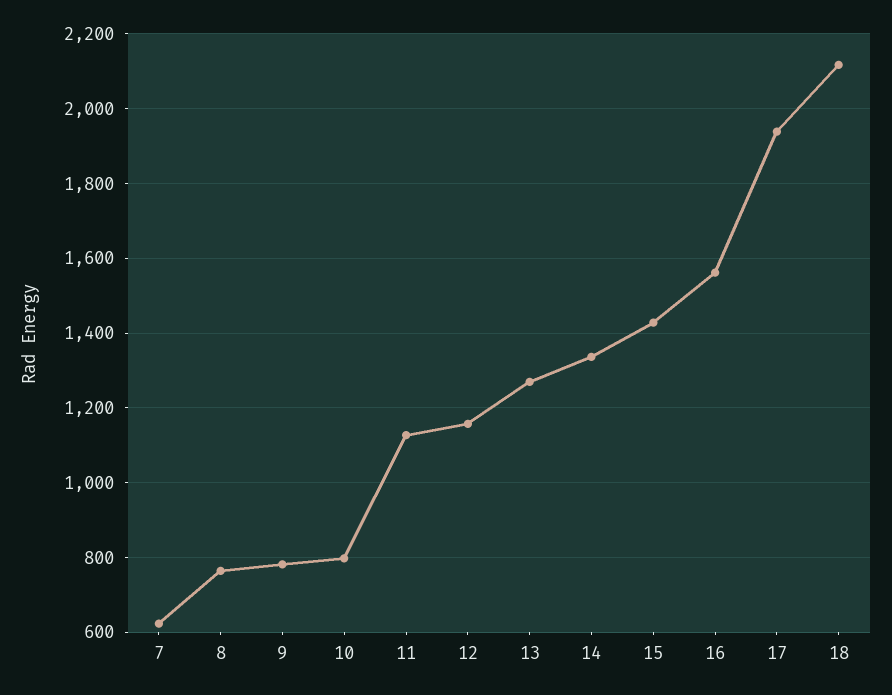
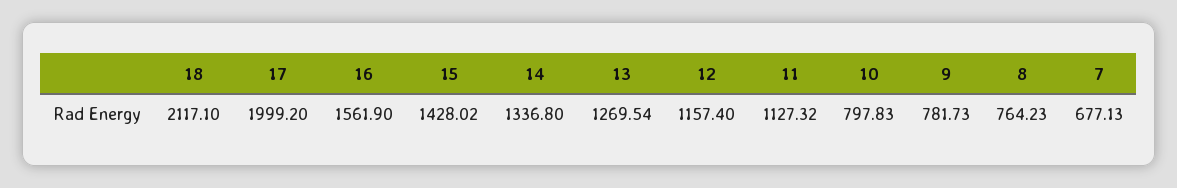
  {
-   "7": 620,
+   "7": 677.13,
    "8": 764.23,
    "9": 781.73,
    "10": 797.83,
    "11": 1127.32,
    "12": 1157.4,
    "13": 1269.54,
    "14": 1336.8,
    "15": 1428.02,
    "16": 1561.9,
-   "17": 1940,
+   "17": 1999.2,
    "18": 2117.1
  }

